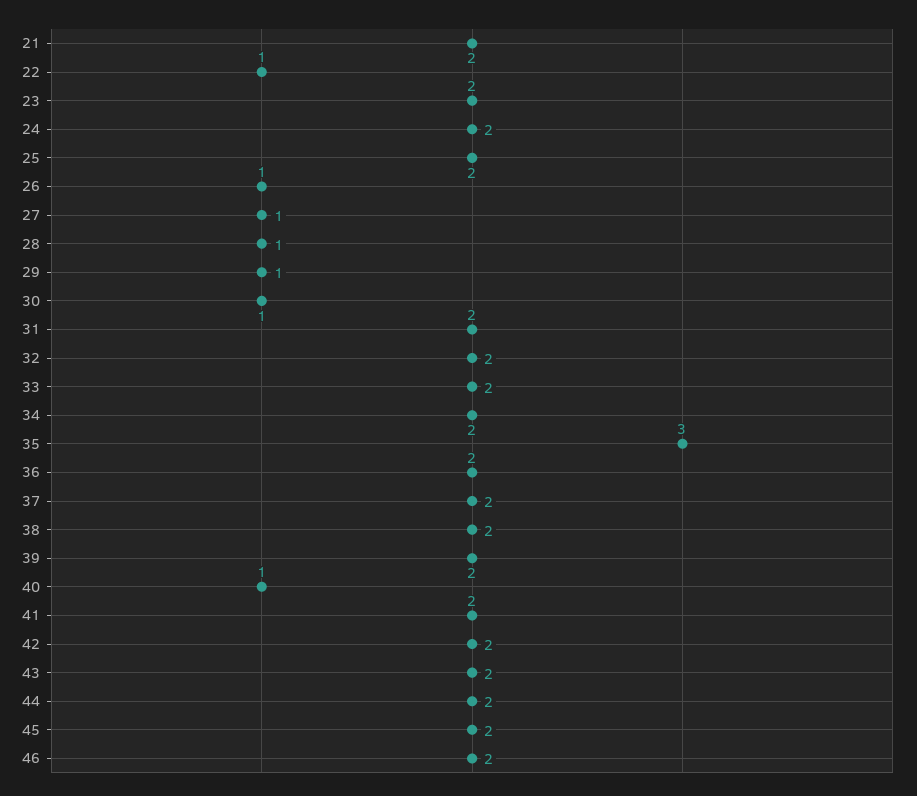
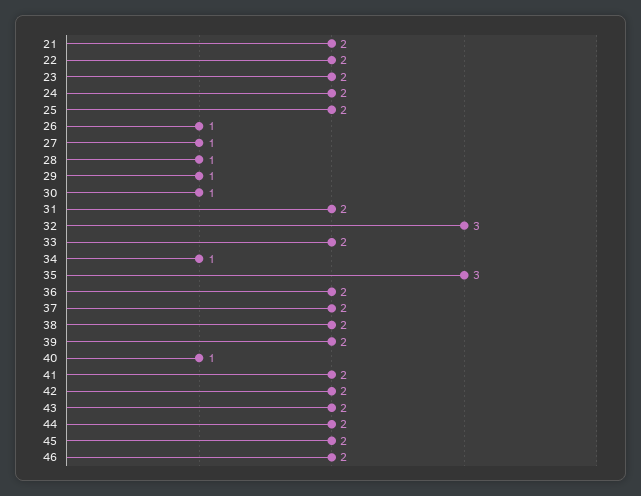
  {
    "21": 2,
-   "22": 1,
+   "22": 2,
    "23": 2,
    "24": 2,
    "25": 2,
    "26": 1,
    "27": 1,
    "28": 1,
    "29": 1,
    "30": 1,
    "31": 2,
-   "32": 2,
+   "32": 3,
    "33": 2,
-   "34": 2,
+   "34": 1,
    "35": 3,
    "36": 2,
    "37": 2,
    "38": 2,
    "39": 2,
    "40": 1,
    "41": 2,
    "42": 2,
    "43": 2,
    "44": 2,
    "45": 2,
    "46": 2
  }

